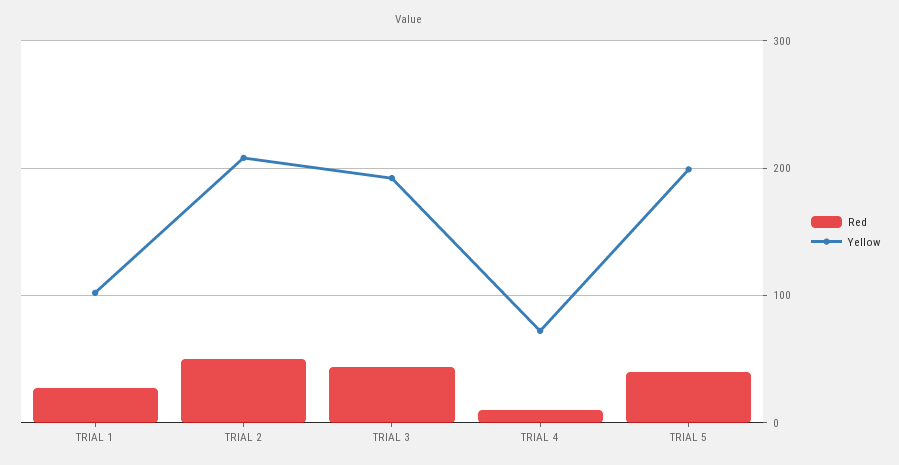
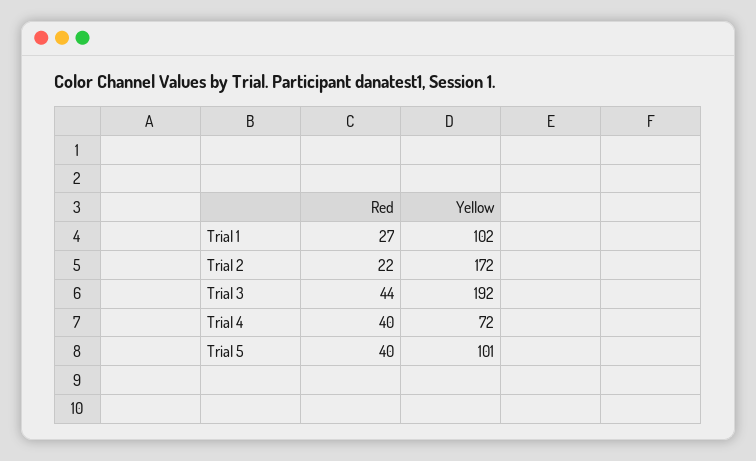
  {
    "Red": {
      "TRIAL 1": 27,
-     "TRIAL 2": 50,
+     "TRIAL 2": 22,
      "TRIAL 3": 44,
-     "TRIAL 4": 10,
+     "TRIAL 4": 40,
      "TRIAL 5": 40
    },
    "Yellow": {
      "TRIAL 1": 102,
-     "TRIAL 2": 210,
+     "TRIAL 2": 172,
      "TRIAL 3": 192,
      "TRIAL 4": 72,
-     "TRIAL 5": 200
+     "TRIAL 5": 101
    }
  }

